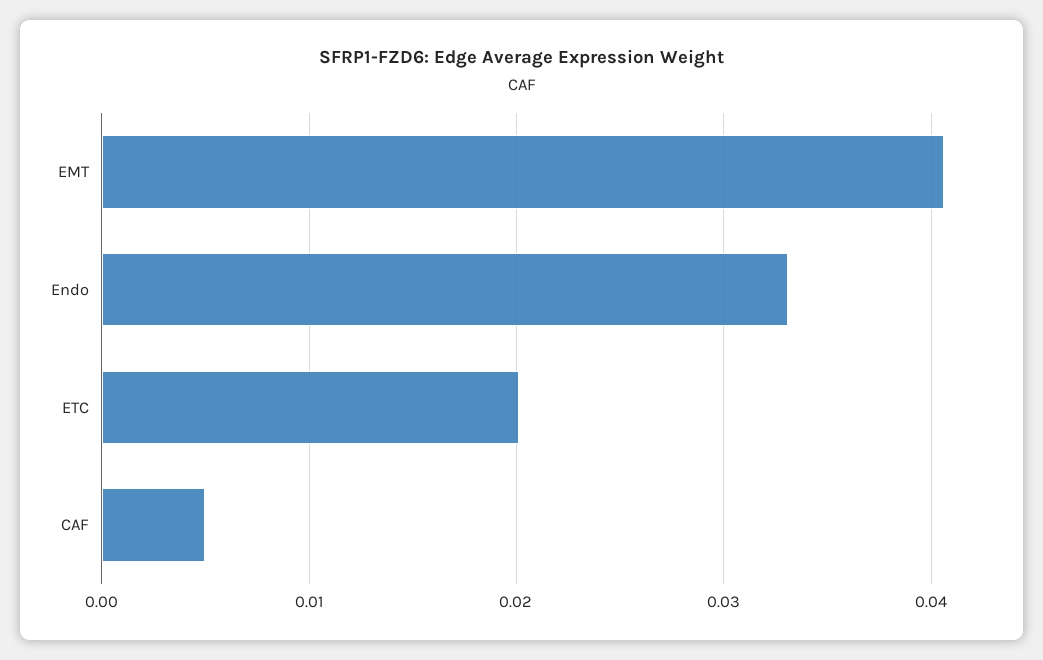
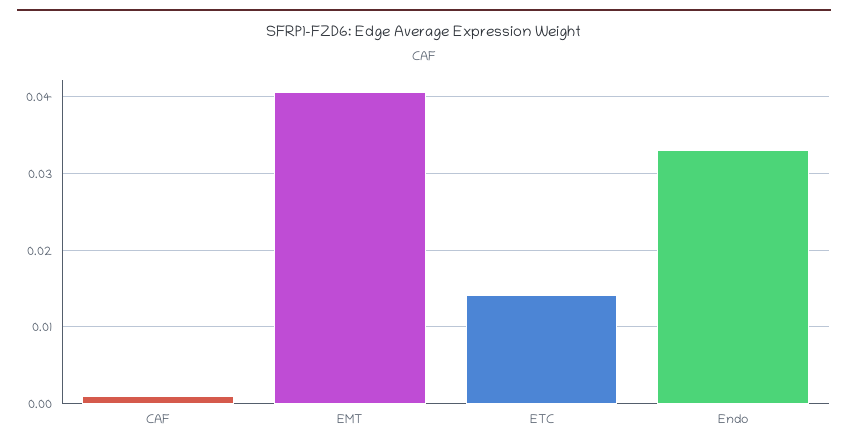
  {
    "EMT": 0.041,
    "Endo": 0.033,
-   "ETC": 0.02,
+   "ETC": 0.014,
-   "CAF": 0.005
+   "CAF": 0.001
  }

